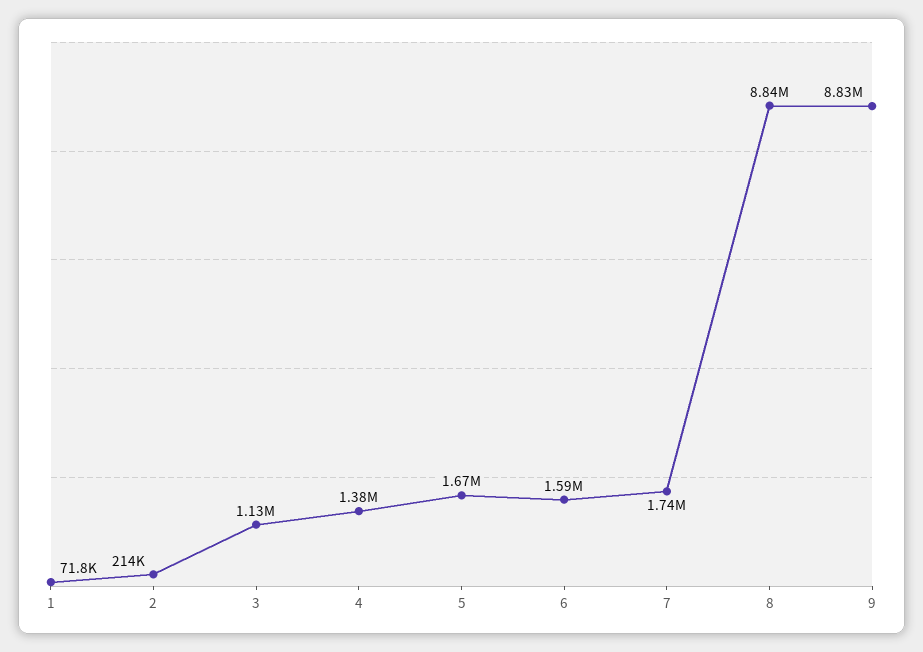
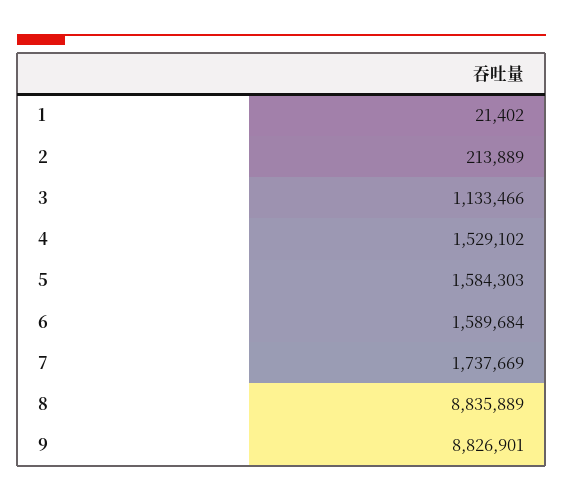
  {
-   "1": 71800,
+   "1": 21402,
    "2": 213889,
    "3": 1133466,
-   "4": 1380000,
+   "4": 1529102,
-   "5": 1670000,
+   "5": 1584303,
    "6": 1589684,
    "7": 1737669,
    "8": 8835889,
    "9": 8826901
  }

